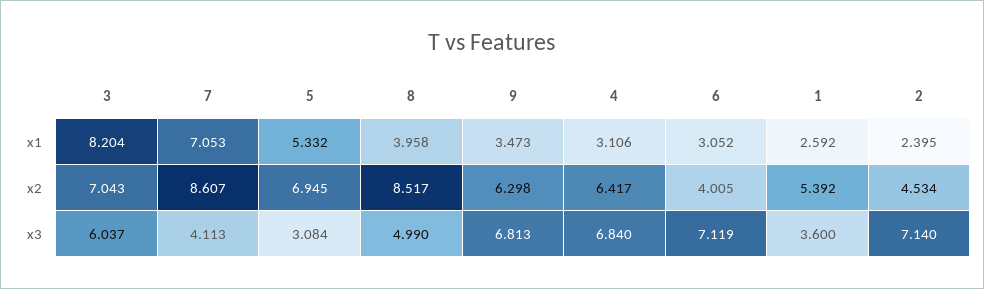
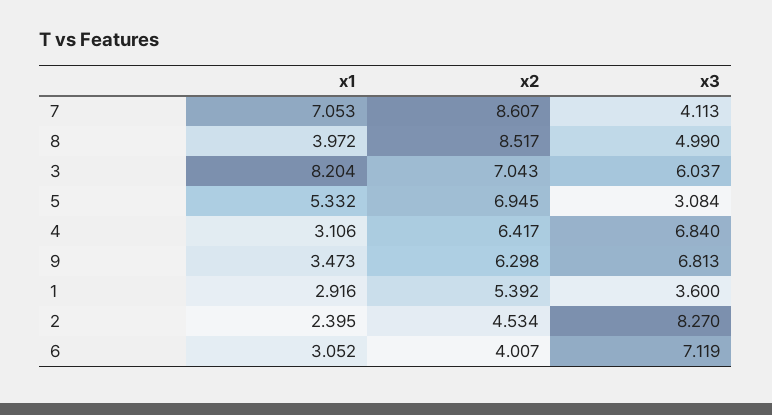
  {
    "3": {
      "x1": 8.204,
      "x2": 7.043,
      "x3": 6.037
    },
    "7": {
      "x1": 7.053,
      "x2": 8.607,
      "x3": 4.113
    },
    "5": {
      "x1": 5.332,
      "x2": 6.945,
      "x3": 3.084
    },
    "8": {
-     "x1": 3.958,
+     "x1": 3.972,
      "x2": 8.517,
      "x3": 4.99
    },
    "9": {
      "x1": 3.473,
      "x2": 6.298,
      "x3": 6.813
    },
    "4": {
      "x1": 3.106,
      "x2": 6.417,
      "x3": 6.84
    },
    "6": {
      "x1": 3.052,
-     "x2": 4.005,
+     "x2": 4.007,
      "x3": 7.119
    },
    "1": {
-     "x1": 2.592,
+     "x1": 2.916,
      "x2": 5.392,
      "x3": 3.6
    },
    "2": {
      "x1": 2.395,
      "x2": 4.534,
-     "x3": 7.14
+     "x3": 8.27
    }
  }

